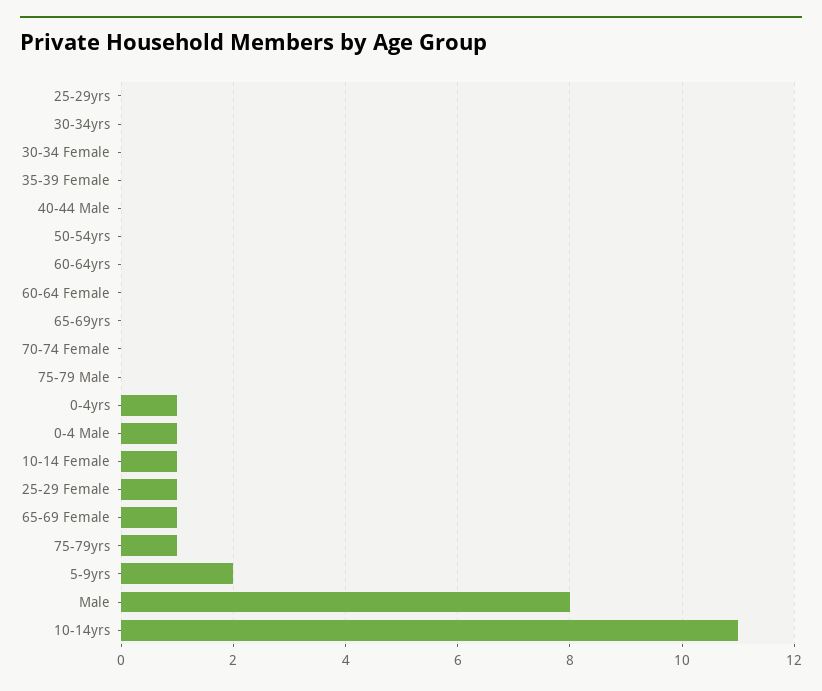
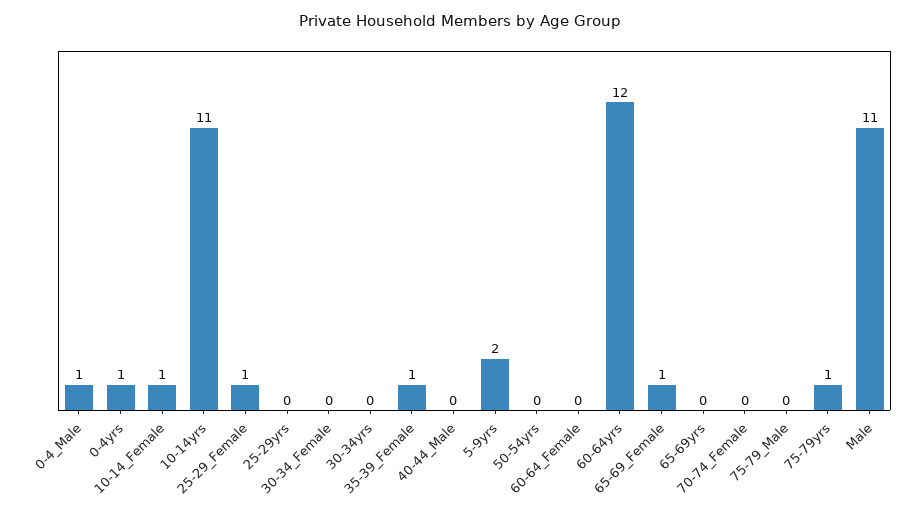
  {
    "25-29yrs": 0,
    "30-34yrs": 0,
    "30-34 Female": 0,
-   "35-39 Female": 0,
+   "35-39 Female": 1,
    "40-44 Male": 0,
    "50-54yrs": 0,
-   "60-64yrs": 0,
+   "60-64yrs": 12,
    "60-64 Female": 0,
    "65-69yrs": 0,
    "70-74 Female": 0,
    "75-79 Male": 0,
    "0-4yrs": 1,
    "0-4 Male": 1,
    "10-14 Female": 1,
    "25-29 Female": 1,
    "65-69 Female": 1,
    "75-79yrs": 1,
    "5-9yrs": 2,
-   "Male": 8,
+   "Male": 11,
    "10-14yrs": 11
  }

